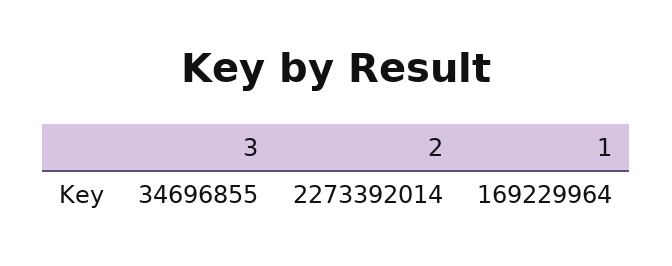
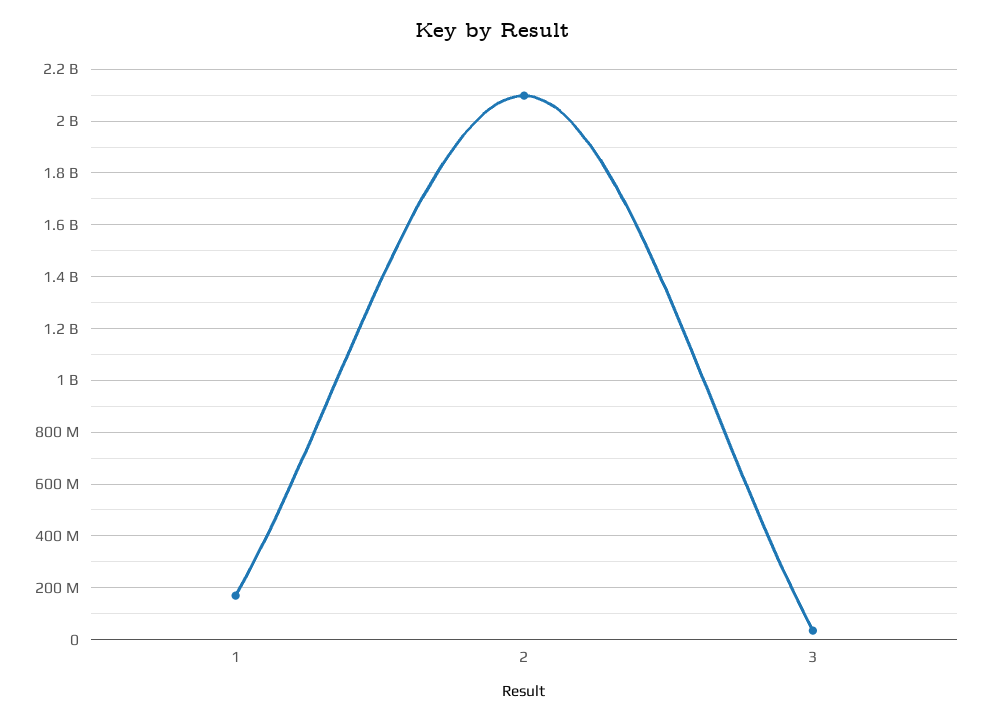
  {
    "3": 34696855,
-   "2": 2273392014,
+   "2": 2100000000,
    "1": 169229964
  }

